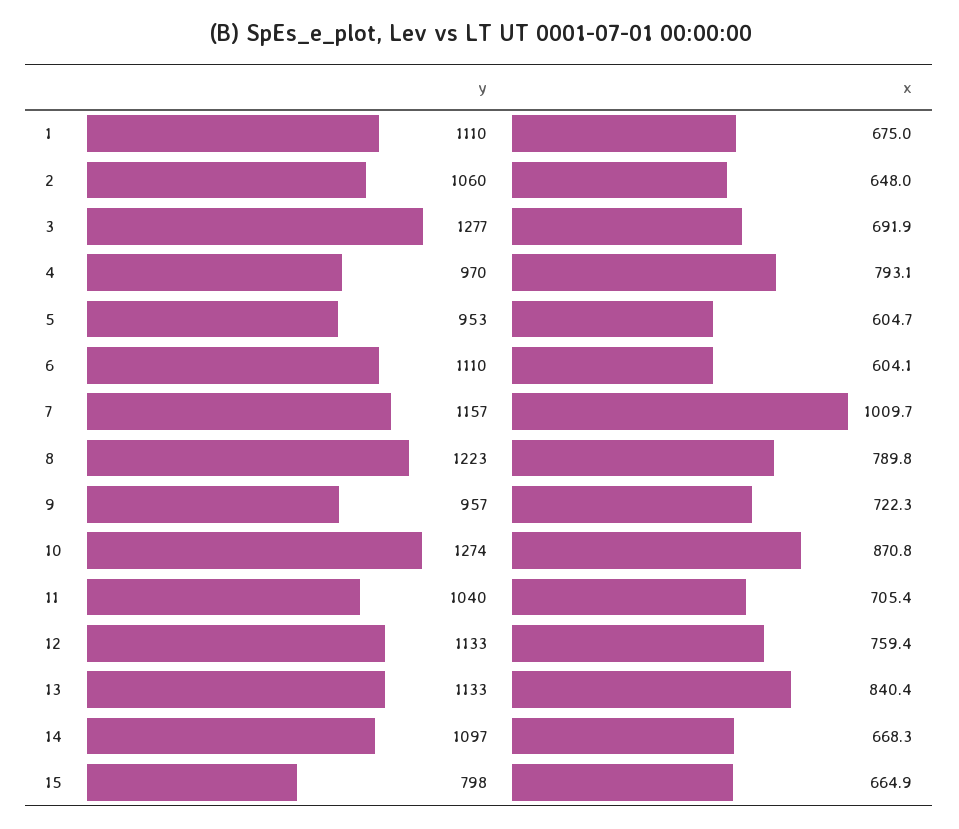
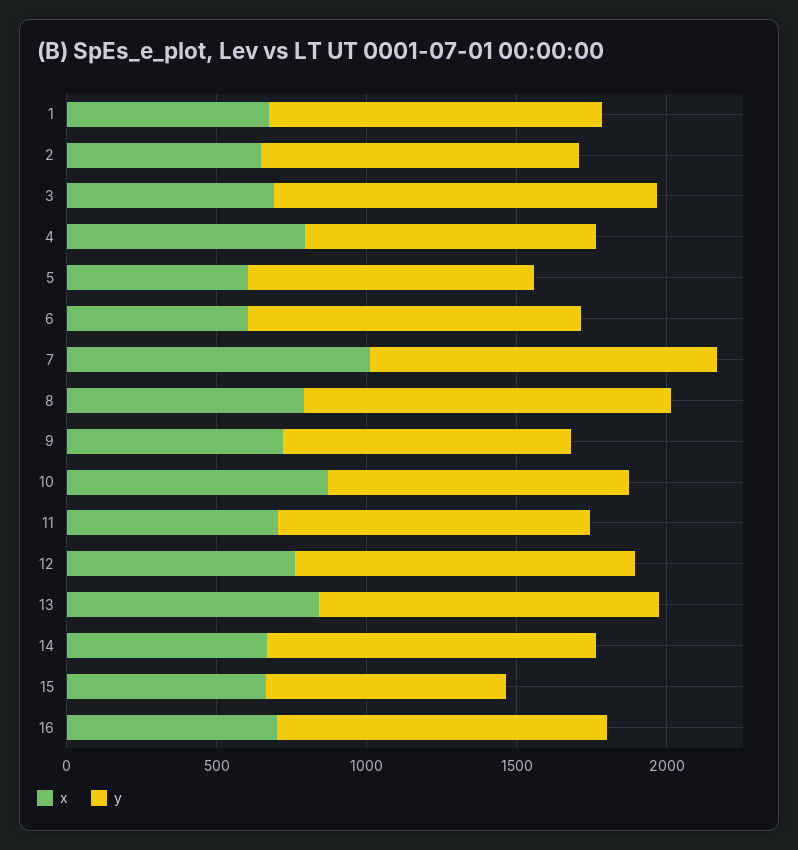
  {
    "y": {
      "1": 1110,
      "2": 1060,
      "3": 1277,
      "4": 970,
      "5": 953,
      "6": 1110,
      "7": 1157,
      "8": 1223,
      "9": 957,
-     "10": 1274,
+     "10": 1000,
      "11": 1040,
      "12": 1133,
      "13": 1133,
      "14": 1097,
-     "15": 798
+     "15": 798,
+     "16": 1100
    },
    "x": {
      "1": 675,
      "2": 648,
      "3": 691.9,
      "4": 793.1,
      "5": 604.7,
      "6": 604.1,
      "7": 1009.7,
      "8": 789.8,
      "9": 722.3,
      "10": 870.8,
      "11": 705.4,
      "12": 759.4,
      "13": 840.4,
      "14": 668.3,
-     "15": 664.9
+     "15": 664.9,
+     "16": 700
    }
  }

